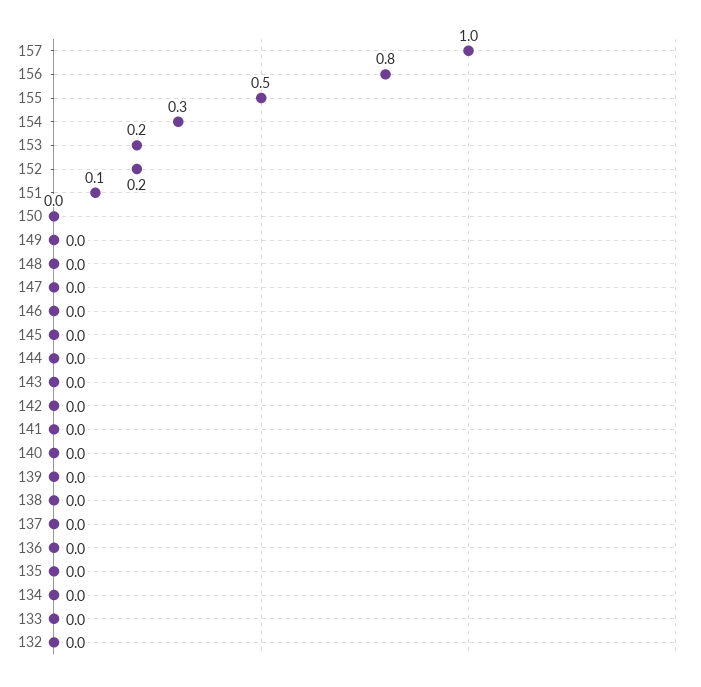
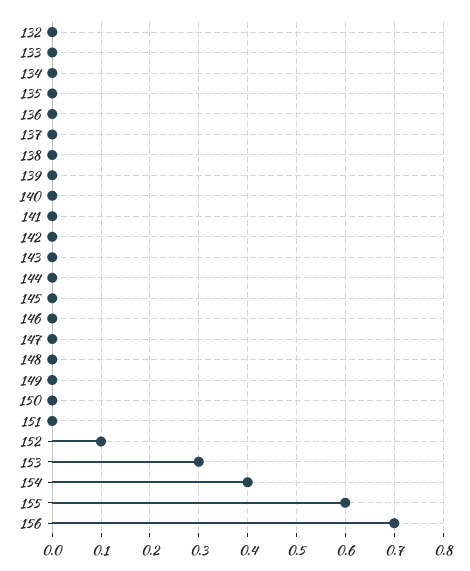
  {
-   "157": 1,
-   "156": 0.8,
+   "156": 0.7,
-   "155": 0.5,
+   "155": 0.6,
-   "154": 0.3,
+   "154": 0.4,
-   "153": 0.2,
+   "153": 0.3,
-   "152": 0.2,
+   "152": 0.1,
-   "151": 0.1,
+   "151": 0,
    "150": 0,
    "149": 0,
    "148": 0,
    "147": 0,
    "146": 0,
    "145": 0,
    "144": 0,
    "143": 0,
    "142": 0,
    "141": 0,
    "140": 0,
    "139": 0,
    "138": 0,
    "137": 0,
    "136": 0,
    "135": 0,
    "134": 0,
    "133": 0,
    "132": 0
  }

